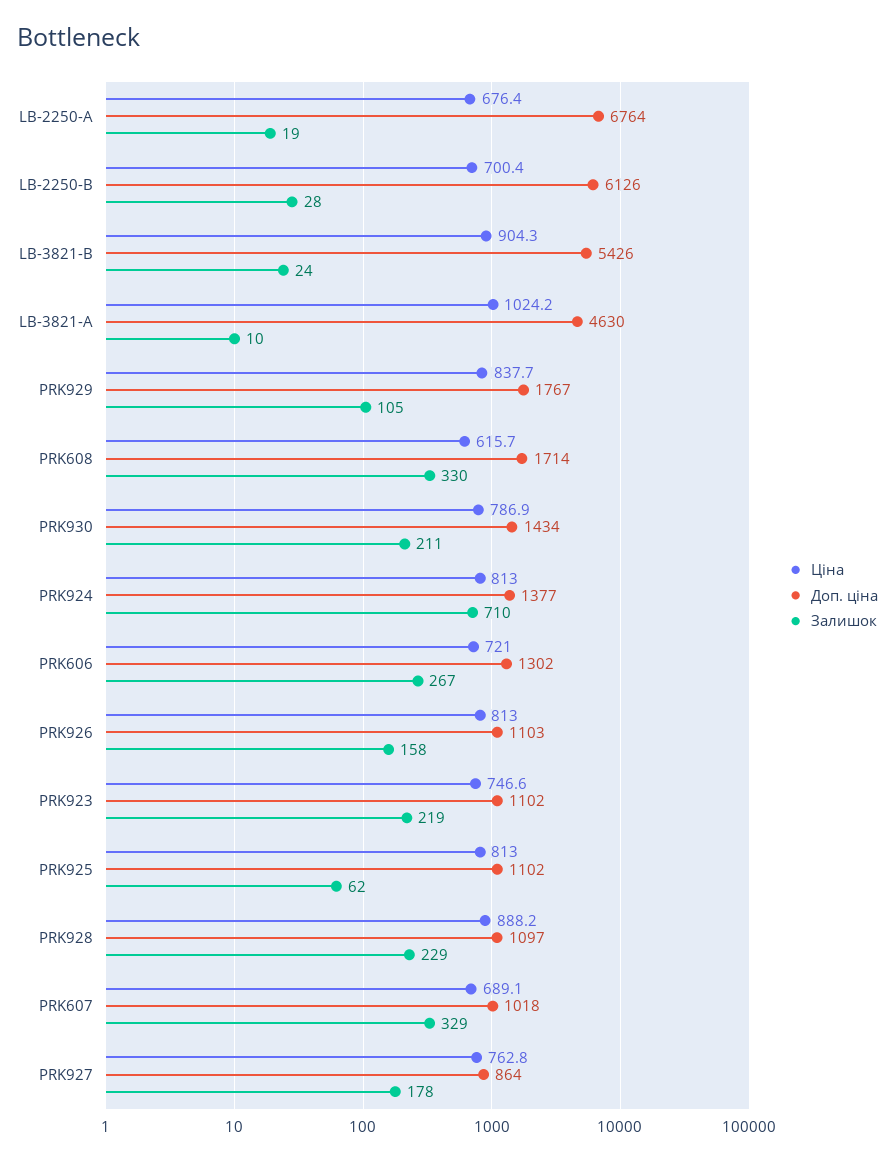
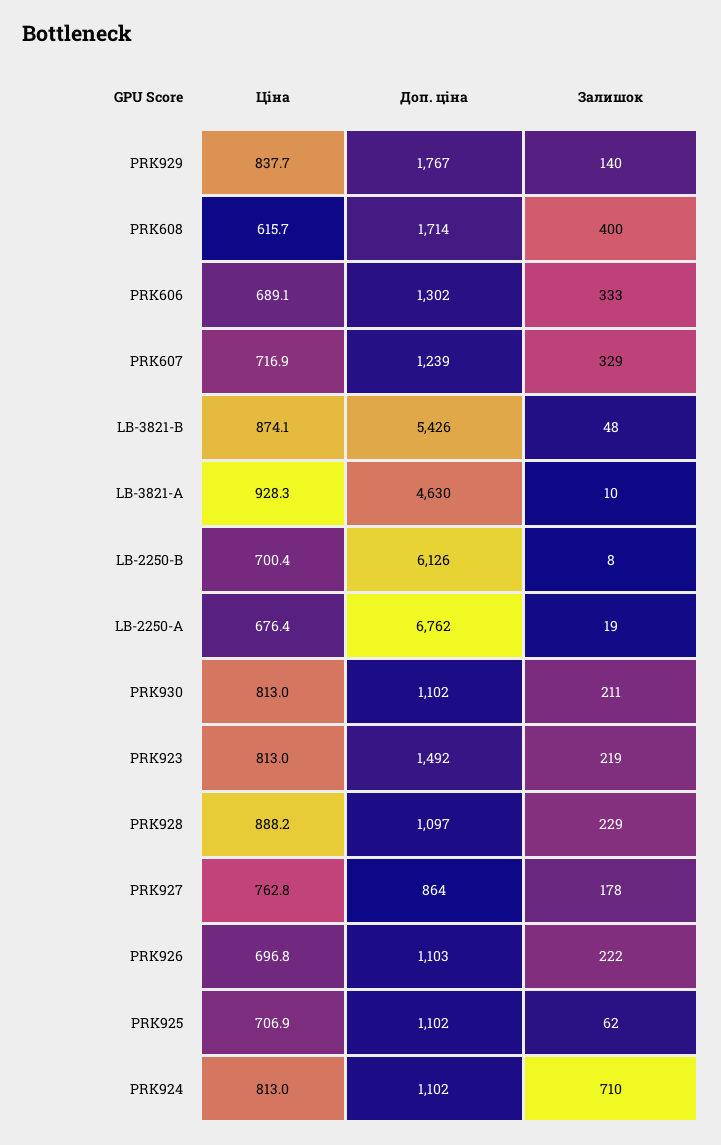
  {
    "Ціна": {
      "LB-2250-А": 676.4,
      "LB-2250-В": 700.4,
-     "LB-3821-В": 904.3,
+     "LB-3821-В": 874.1,
-     "LB-3821-А": 1024.2,
+     "LB-3821-А": 928.3,
      "PRK929": 837.7,
      "PRK608": 615.7,
-     "PRK930": 786.9,
+     "PRK930": 813,
      "PRK924": 813,
-     "PRK606": 721,
+     "PRK606": 689.1,
-     "PRK926": 813,
+     "PRK926": 696.8,
-     "PRK923": 746.6,
+     "PRK923": 813,
-     "PRK925": 813,
+     "PRK925": 706.9,
      "PRK928": 888.2,
-     "PRK607": 689.1,
+     "PRK607": 716.9,
      "PRK927": 762.8
    },
    "Доп. ціна": {
-     "LB-2250-А": 6764,
+     "LB-2250-А": 6762,
      "LB-2250-В": 6126,
      "LB-3821-В": 5426,
      "LB-3821-А": 4630,
      "PRK929": 1767,
      "PRK608": 1714,
-     "PRK930": 1434,
+     "PRK930": 1102,
-     "PRK924": 1377,
+     "PRK924": 1102,
      "PRK606": 1302,
      "PRK926": 1103,
-     "PRK923": 1102,
+     "PRK923": 1492,
      "PRK925": 1102,
      "PRK928": 1097,
-     "PRK607": 1018,
+     "PRK607": 1239,
      "PRK927": 864
    },
    "Залишок": {
      "LB-2250-А": 19,
-     "LB-2250-В": 28,
+     "LB-2250-В": 8,
-     "LB-3821-В": 24,
+     "LB-3821-В": 48,
      "LB-3821-А": 10,
-     "PRK929": 105,
+     "PRK929": 140,
-     "PRK608": 330,
+     "PRK608": 400,
      "PRK930": 211,
      "PRK924": 710,
-     "PRK606": 267,
+     "PRK606": 333,
-     "PRK926": 158,
+     "PRK926": 222,
      "PRK923": 219,
      "PRK925": 62,
      "PRK928": 229,
      "PRK607": 329,
      "PRK927": 178
    }
  }

